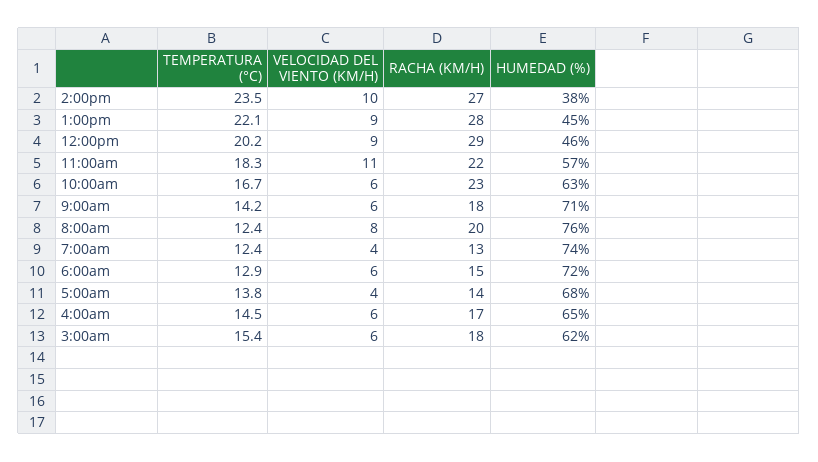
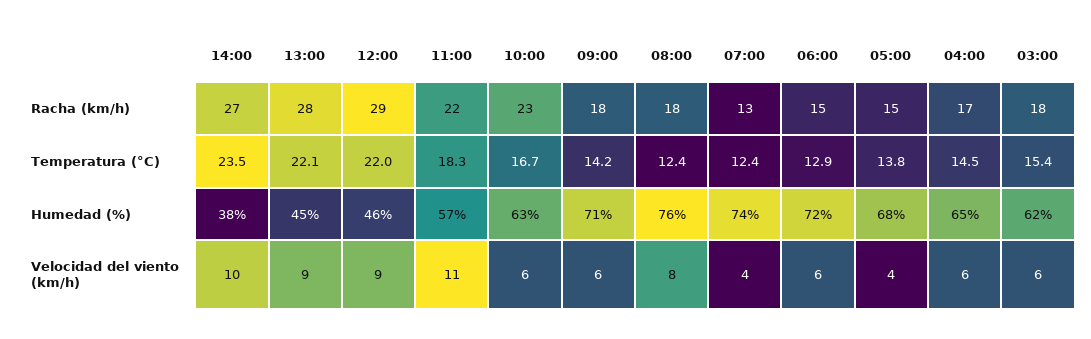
  {
    "TEMPERATURA (°C)": {
      "2:00pm": 23.5,
      "1:00pm": 22.1,
-     "12:00pm": 20.2,
+     "12:00pm": 22,
      "11:00am": 18.3,
      "10:00am": 16.7,
      "9:00am": 14.2,
      "8:00am": 12.4,
      "7:00am": 12.4,
      "6:00am": 12.9,
      "5:00am": 13.8,
      "4:00am": 14.5,
      "3:00am": 15.4
    },
    "VELOCIDAD DEL VIENTO (KM/H)": {
      "2:00pm": 10,
      "1:00pm": 9,
      "12:00pm": 9,
      "11:00am": 11,
      "10:00am": 6,
      "9:00am": 6,
      "8:00am": 8,
      "7:00am": 4,
      "6:00am": 6,
      "5:00am": 4,
      "4:00am": 6,
      "3:00am": 6
    },
    "RACHA (KM/H)": {
      "2:00pm": 27,
      "1:00pm": 28,
      "12:00pm": 29,
      "11:00am": 22,
      "10:00am": 23,
      "9:00am": 18,
-     "8:00am": 20,
+     "8:00am": 18,
      "7:00am": 13,
      "6:00am": 15,
-     "5:00am": 14,
+     "5:00am": 15,
      "4:00am": 17,
      "3:00am": 18
    },
    "HUMEDAD (%)": {
      "2:00pm": 38,
      "1:00pm": 45,
      "12:00pm": 46,
      "11:00am": 57,
      "10:00am": 63,
      "9:00am": 71,
      "8:00am": 76,
      "7:00am": 74,
      "6:00am": 72,
      "5:00am": 68,
      "4:00am": 65,
      "3:00am": 62
    }
  }

